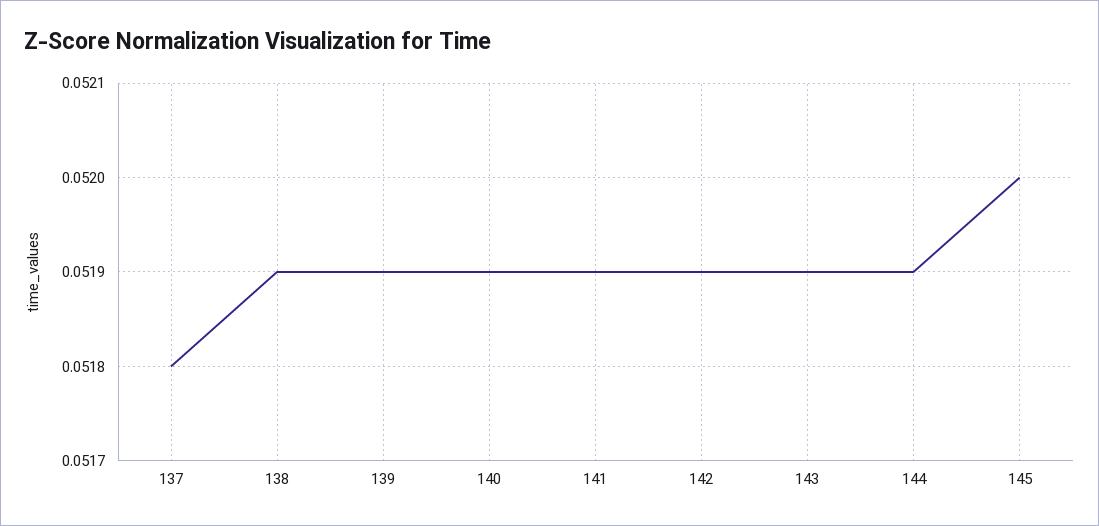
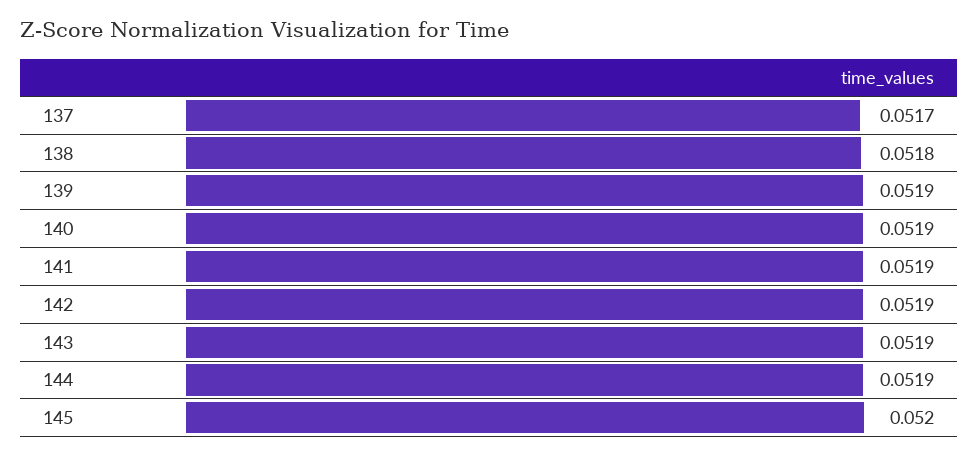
  {
-   "137": 0.0518,
+   "137": 0.0517,
-   "138": 0.0519,
+   "138": 0.0518,
    "139": 0.0519,
    "140": 0.0519,
    "141": 0.0519,
    "142": 0.0519,
    "143": 0.0519,
    "144": 0.0519,
    "145": 0.052
  }

